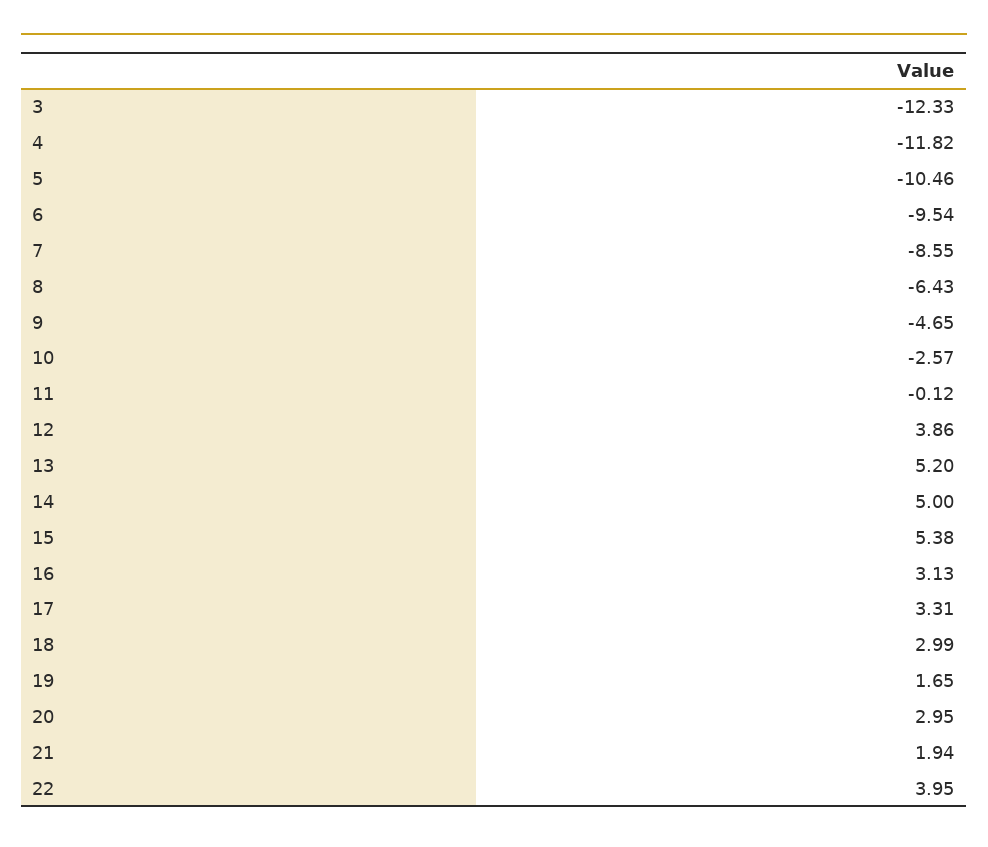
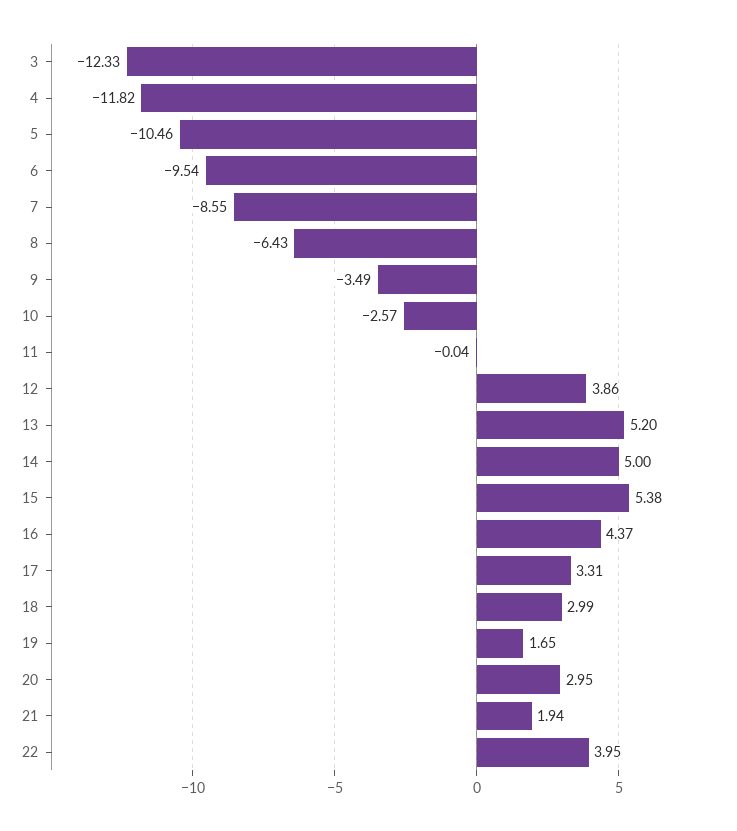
  {
    "3": -12.33,
    "4": -11.82,
    "5": -10.46,
    "6": -9.54,
    "7": -8.55,
    "8": -6.43,
-   "9": -4.65,
+   "9": -3.49,
    "10": -2.57,
-   "11": -0.12,
+   "11": -0.04,
    "12": 3.86,
    "13": 5.2,
    "14": 5,
    "15": 5.38,
-   "16": 3.13,
+   "16": 4.37,
    "17": 3.31,
    "18": 2.99,
    "19": 1.65,
    "20": 2.95,
    "21": 1.94,
    "22": 3.95
  }

